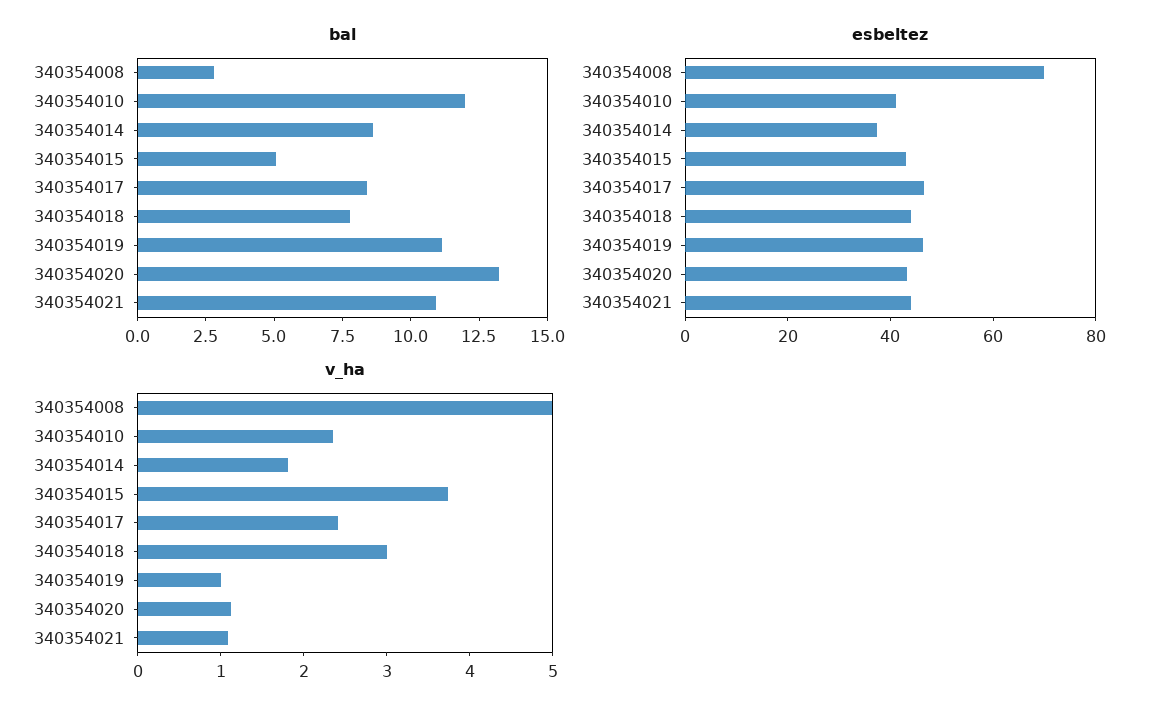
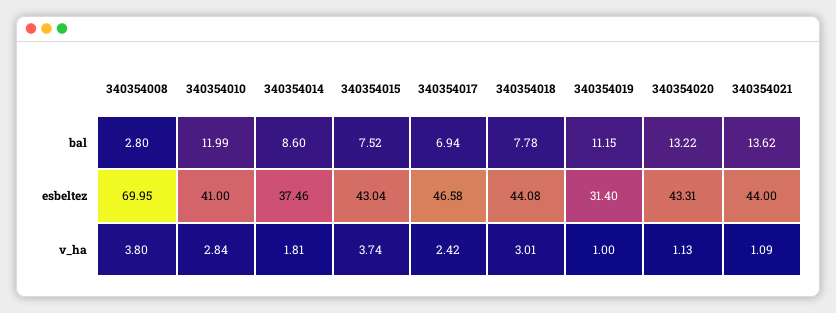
  {
    "bal": {
      "340354008": 2.8,
      "340354010": 11.99,
      "340354014": 8.6,
-     "340354015": 5,
+     "340354015": 7.52,
-     "340354017": 8.5,
+     "340354017": 6.94,
      "340354018": 7.78,
      "340354019": 11.15,
      "340354020": 13.22,
-     "340354021": 11
+     "340354021": 13.62
    },
    "esbeltez": {
      "340354008": 69.95,
      "340354010": 41,
      "340354014": 37.46,
      "340354015": 43.04,
      "340354017": 46.58,
      "340354018": 44.08,
-     "340354019": 45,
+     "340354019": 31.4,
      "340354020": 43.31,
      "340354021": 44
    },
    "v_ha": {
-     "340354008": 5,
+     "340354008": 3.8,
-     "340354010": 2.4,
+     "340354010": 2.84,
      "340354014": 1.81,
      "340354015": 3.74,
      "340354017": 2.42,
      "340354018": 3.01,
      "340354019": 1,
      "340354020": 1.13,
      "340354021": 1.09
    }
  }

